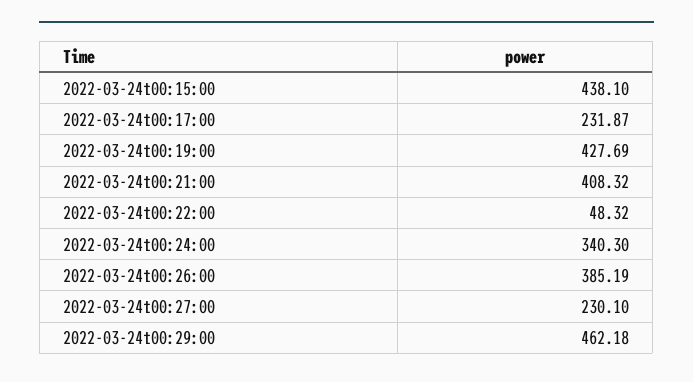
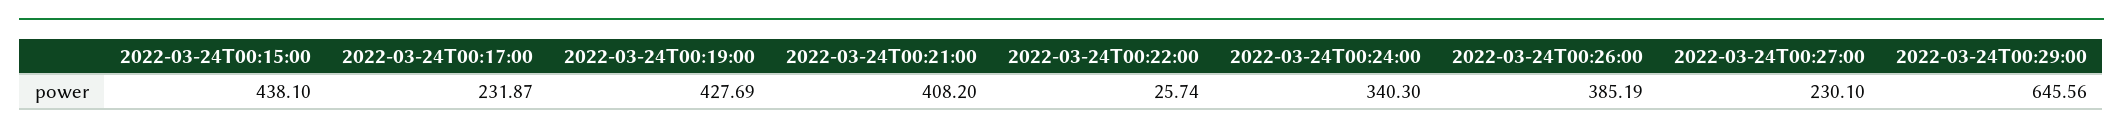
  {
    "2022-03-24t00:15:00": 438.1,
    "2022-03-24t00:17:00": 231.87,
    "2022-03-24t00:19:00": 427.69,
-   "2022-03-24t00:21:00": 408.32,
+   "2022-03-24t00:21:00": 408.2,
-   "2022-03-24t00:22:00": 48.32,
+   "2022-03-24t00:22:00": 25.74,
    "2022-03-24t00:24:00": 340.3,
    "2022-03-24t00:26:00": 385.19,
    "2022-03-24t00:27:00": 230.1,
-   "2022-03-24t00:29:00": 462.18
+   "2022-03-24t00:29:00": 645.56
  }

